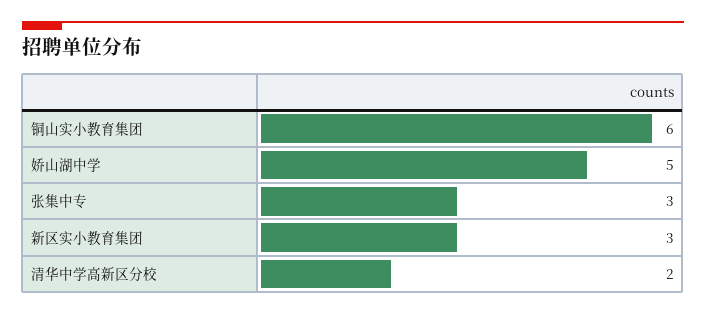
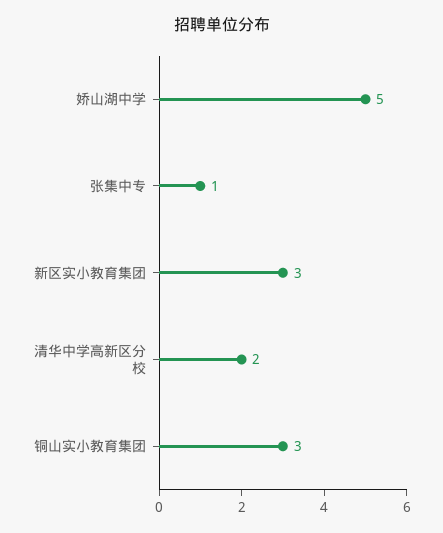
  {
-   "铜山实小教育集团": 6,
+   "铜山实小教育集团": 3,
    "娇山湖中学": 5,
-   "张集中专": 3,
+   "张集中专": 1,
    "新区实小教育集团": 3,
    "清华中学高新区分校": 2
  }

